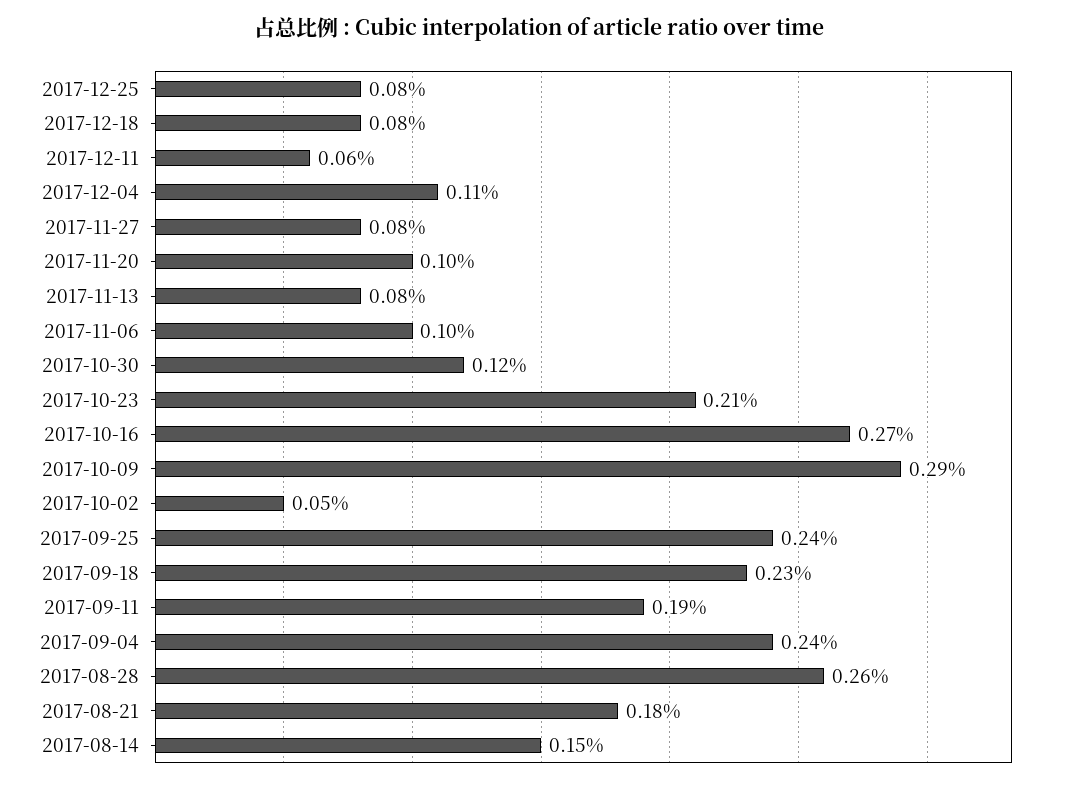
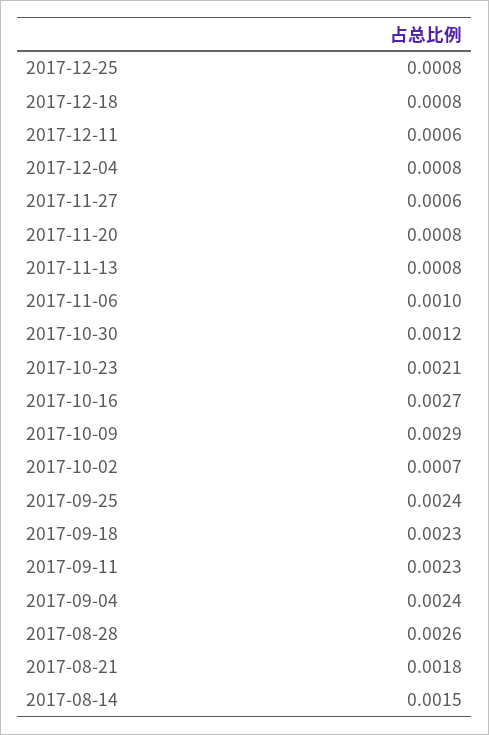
  {
    "2017-12-25": 0.0008,
    "2017-12-18": 0.0008,
    "2017-12-11": 0.0006,
-   "2017-12-04": 0.0011,
+   "2017-12-04": 0.0008,
-   "2017-11-27": 0.0008,
+   "2017-11-27": 0.0006,
-   "2017-11-20": 0.001,
+   "2017-11-20": 0.0008,
    "2017-11-13": 0.0008,
    "2017-11-06": 0.001,
    "2017-10-30": 0.0012,
    "2017-10-23": 0.0021,
    "2017-10-16": 0.0027,
    "2017-10-09": 0.0029,
-   "2017-10-02": 0.0005,
+   "2017-10-02": 0.0007,
    "2017-09-25": 0.0024,
    "2017-09-18": 0.0023,
-   "2017-09-11": 0.0019,
+   "2017-09-11": 0.0023,
    "2017-09-04": 0.0024,
    "2017-08-28": 0.0026,
    "2017-08-21": 0.0018,
    "2017-08-14": 0.0015
  }

